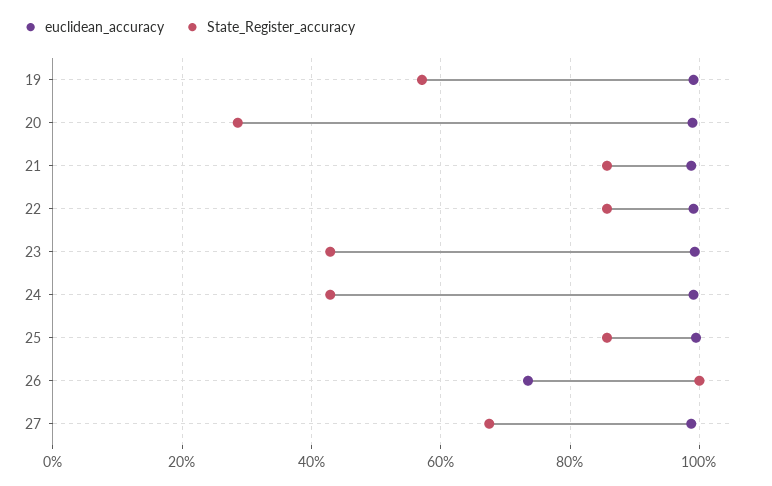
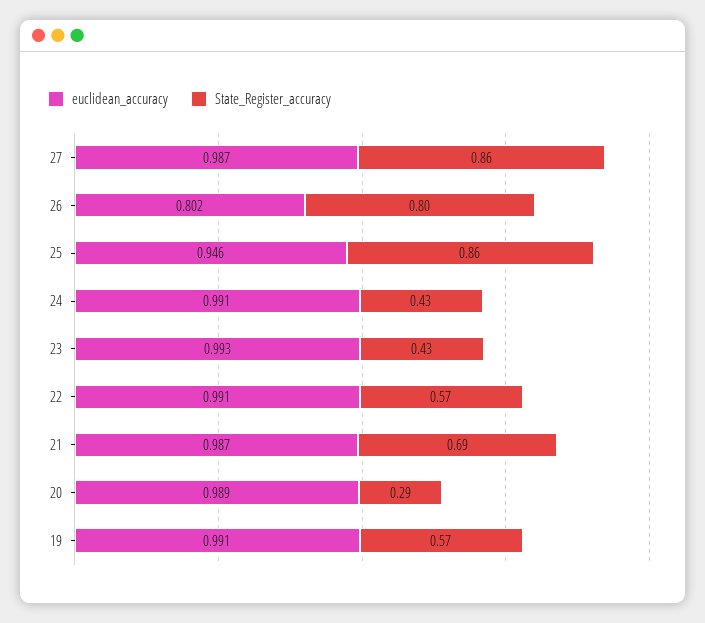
  {
    "euclidean_accuracy": {
      "19": 0.991,
      "20": 0.989,
      "21": 0.987,
      "22": 0.991,
      "23": 0.993,
      "24": 0.991,
-     "25": 1,
+     "25": 0.946,
-     "26": 0.74,
+     "26": 0.802,
      "27": 0.987
    },
    "State_Register_accuracy": {
      "19": 0.57,
      "20": 0.29,
-     "21": 0.86,
+     "21": 0.69,
-     "22": 0.86,
+     "22": 0.57,
      "23": 0.43,
      "24": 0.43,
      "25": 0.86,
-     "26": 1,
+     "26": 0.8,
-     "27": 0.68
+     "27": 0.86
    }
  }

